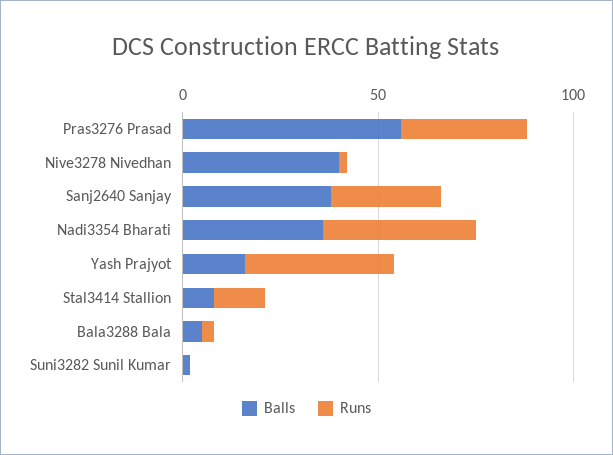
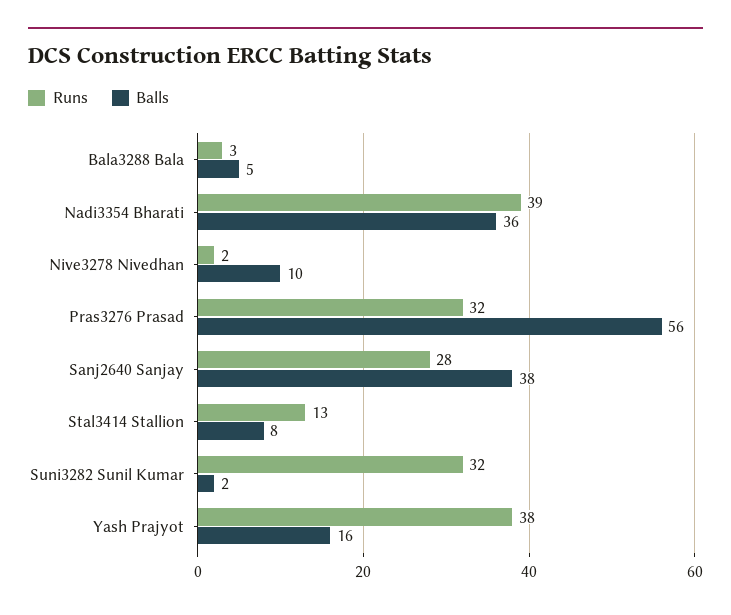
  {
    "Balls": {
      "Pras3276 Prasad": 56,
-     "Nive3278 Nivedhan": 40,
+     "Nive3278 Nivedhan": 10,
      "Sanj2640 Sanjay": 38,
      "Nadi3354 Bharati": 36,
      "Yash Prajyot": 16,
      "Stal3414 Stallion": 8,
      "Bala3288 Bala": 5,
      "Suni3282 Sunil Kumar": 2
    },
    "Runs": {
      "Pras3276 Prasad": 32,
      "Nive3278 Nivedhan": 2,
      "Sanj2640 Sanjay": 28,
      "Nadi3354 Bharati": 39,
      "Yash Prajyot": 38,
      "Stal3414 Stallion": 13,
      "Bala3288 Bala": 3,
-     "Suni3282 Sunil Kumar": 0
+     "Suni3282 Sunil Kumar": 32
    }
  }

